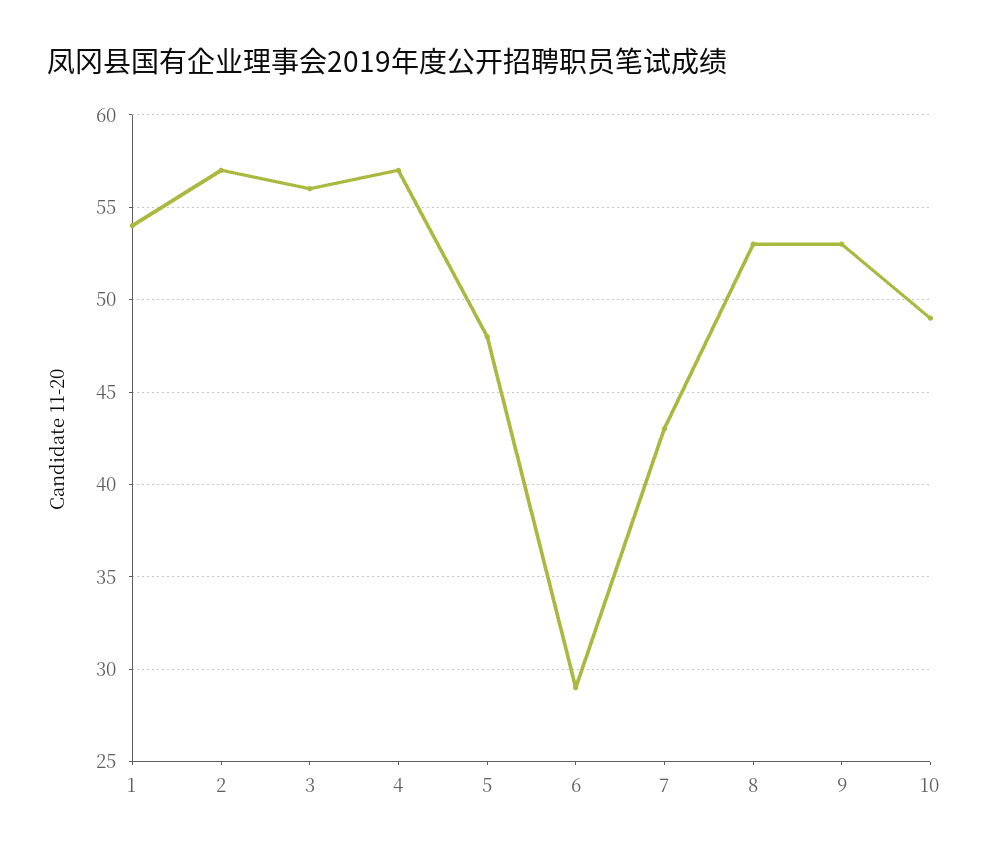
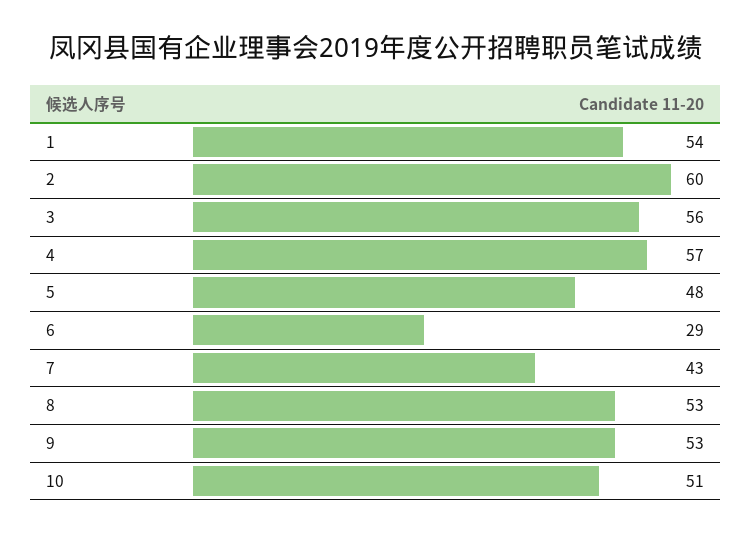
  {
    "1": 54,
-   "2": 57,
+   "2": 60,
    "3": 56,
    "4": 57,
    "5": 48,
    "6": 29,
    "7": 43,
    "8": 53,
    "9": 53,
-   "10": 49
+   "10": 51
  }

